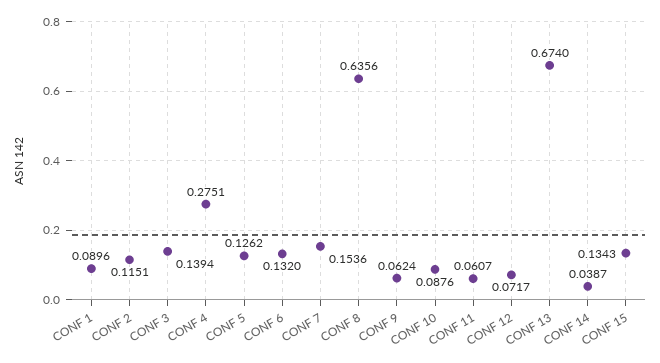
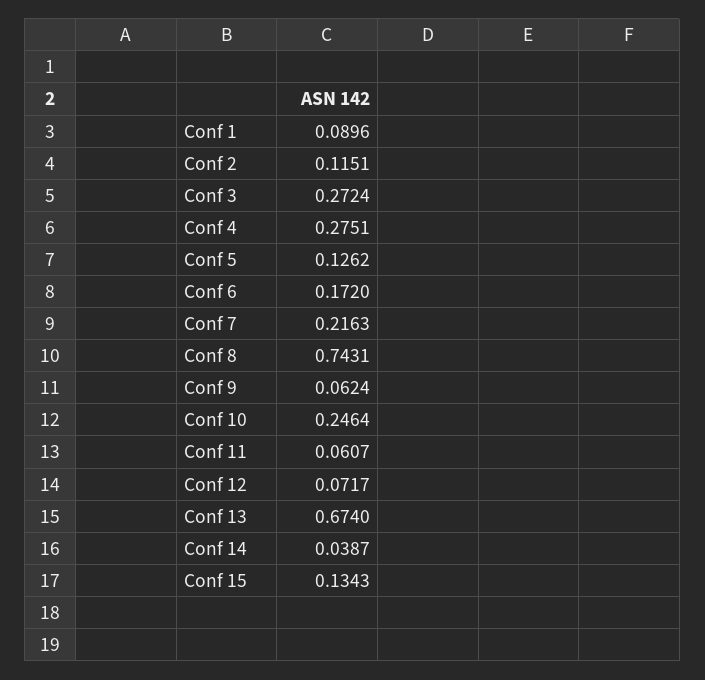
  {
    "CONF 1": 0.0896,
    "CONF 2": 0.1151,
-   "CONF 3": 0.1394,
+   "CONF 3": 0.2724,
    "CONF 4": 0.2751,
    "CONF 5": 0.1262,
-   "CONF 6": 0.132,
+   "CONF 6": 0.172,
-   "CONF 7": 0.1536,
+   "CONF 7": 0.2163,
-   "CONF 8": 0.6356,
+   "CONF 8": 0.7431,
    "CONF 9": 0.0624,
-   "CONF 10": 0.0876,
+   "CONF 10": 0.2464,
    "CONF 11": 0.0607,
    "CONF 12": 0.0717,
    "CONF 13": 0.674,
    "CONF 14": 0.0387,
    "CONF 15": 0.1343
  }

